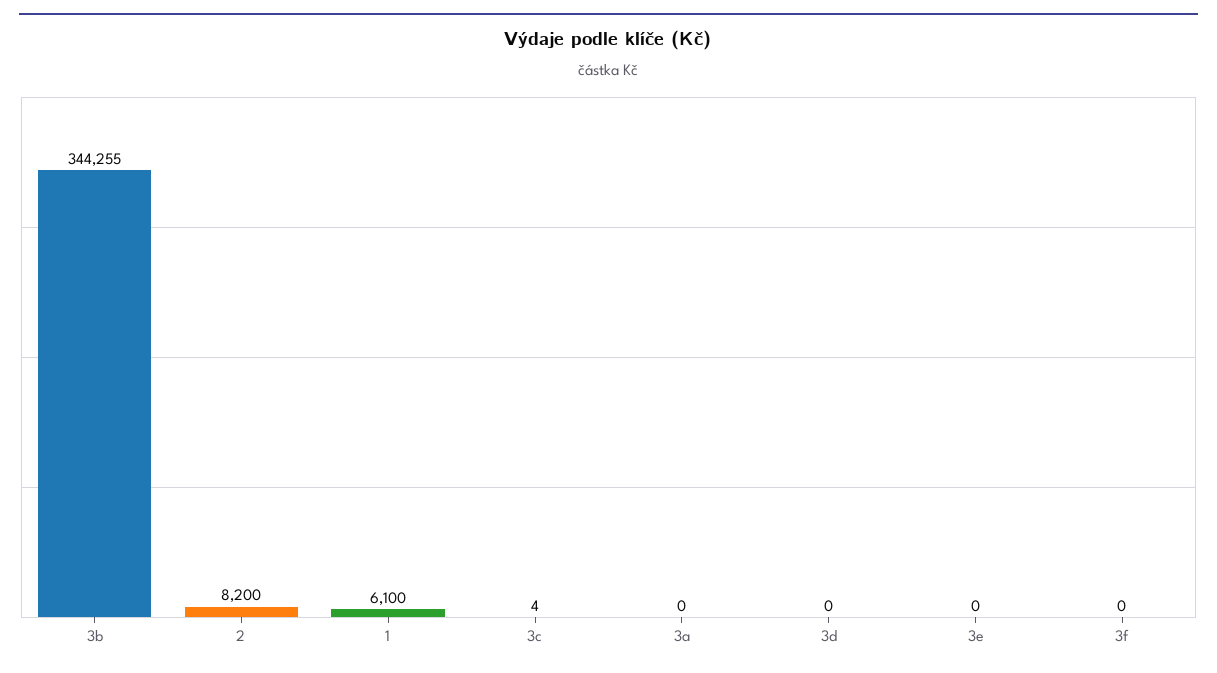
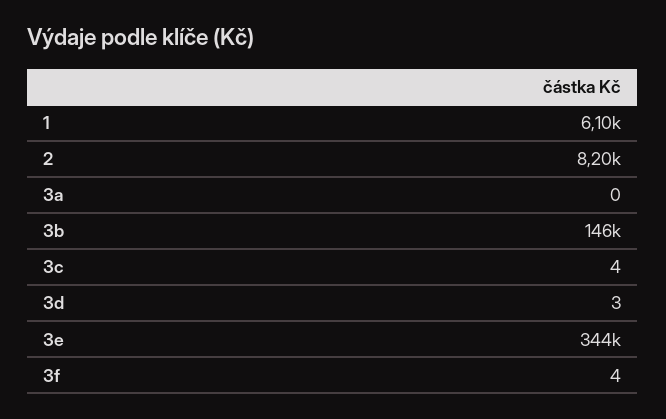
  {
-   "3b": 344255,
+   "3b": 146000,
    "2": 8200,
    "1": 6100,
    "3c": 4,
    "3a": 0,
-   "3d": 0,
+   "3d": 3,
-   "3e": 0,
+   "3e": 344000,
-   "3f": 0
+   "3f": 4
  }

